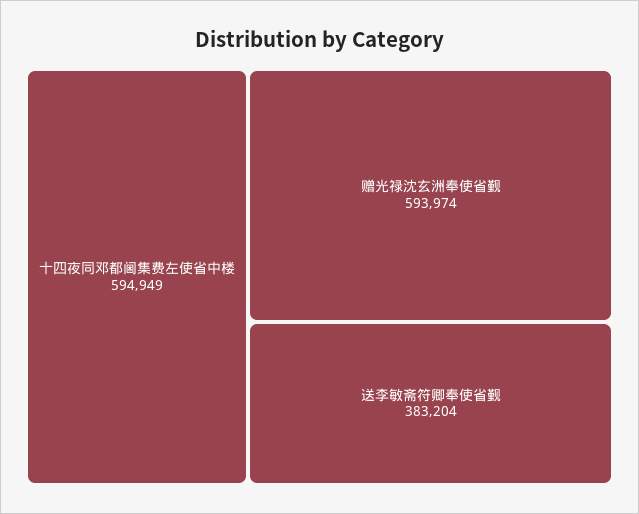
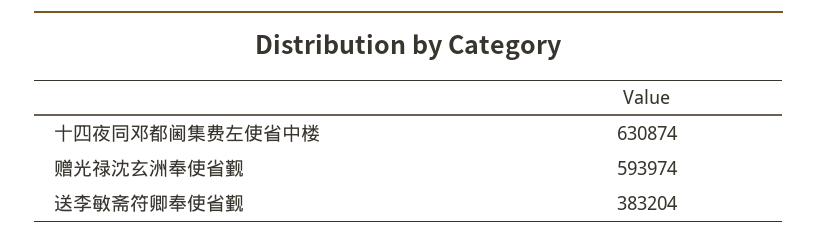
  {
-   "十四夜同邓都阃集费左使省中楼": 594949,
+   "十四夜同邓都阃集费左使省中楼": 630874,
    "赠光禄沈玄洲奉使省觐": 593974,
    "送李敏斋符卿奉使省觐": 383204
  }

